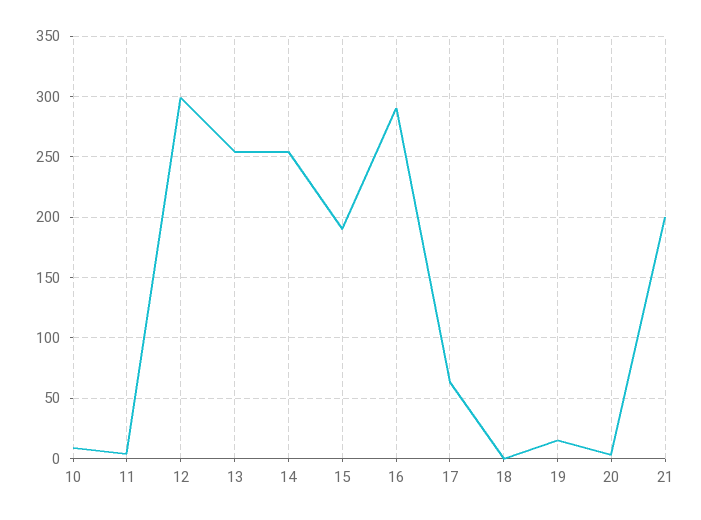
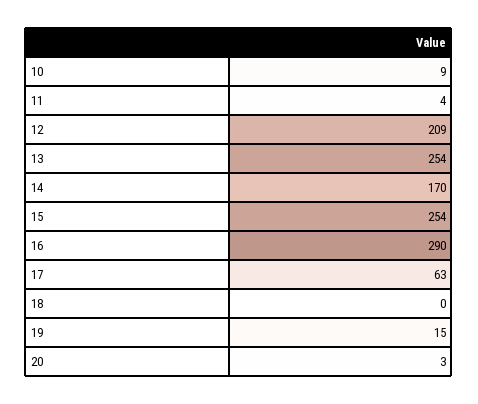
  {
    "10": 9,
    "11": 4,
-   "12": 300,
+   "12": 209,
    "13": 254,
-   "14": 255,
+   "14": 170,
-   "15": 190,
+   "15": 254,
    "16": 290,
    "17": 63,
    "18": 0,
    "19": 15,
-   "20": 3,
+   "20": 3
-   "21": 200
  }

